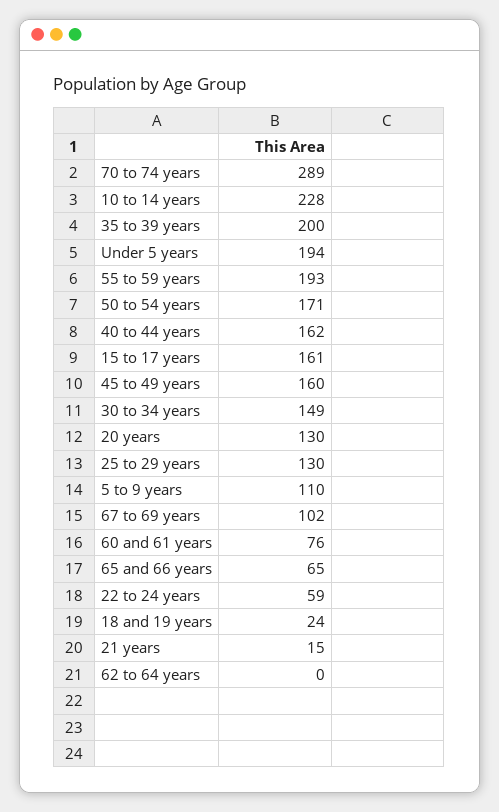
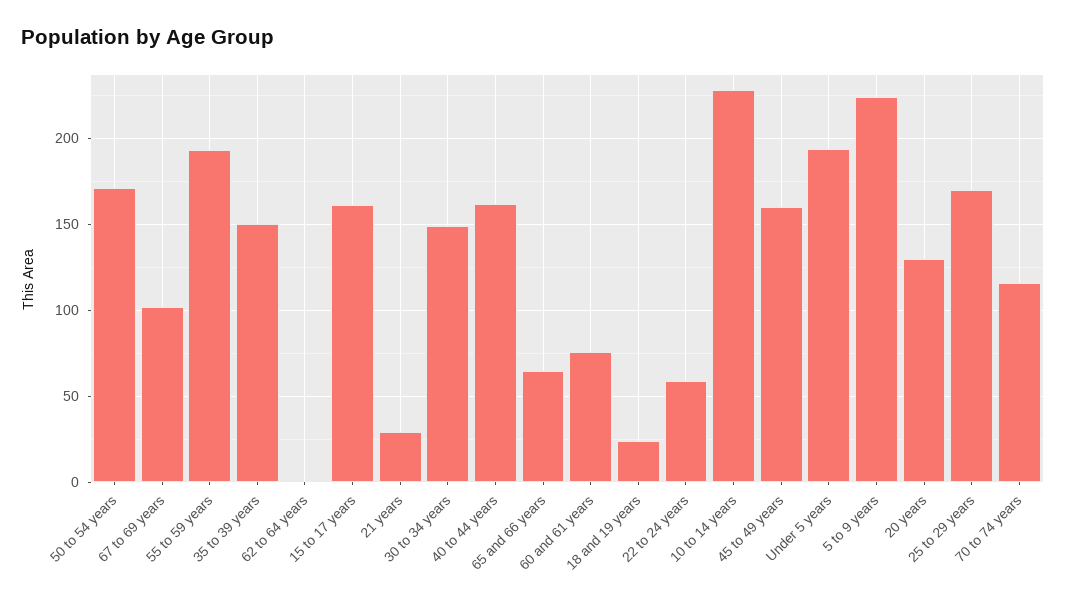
  {
-   "70 to 74 years": 289,
+   "70 to 74 years": 115,
    "10 to 14 years": 228,
-   "35 to 39 years": 200,
+   "35 to 39 years": 150,
    "Under 5 years": 194,
    "55 to 59 years": 193,
    "50 to 54 years": 171,
    "40 to 44 years": 162,
    "15 to 17 years": 161,
    "45 to 49 years": 160,
    "30 to 34 years": 149,
    "20 years": 130,
-   "25 to 29 years": 130,
+   "25 to 29 years": 170,
-   "5 to 9 years": 110,
+   "5 to 9 years": 225,
    "67 to 69 years": 102,
    "60 and 61 years": 76,
    "65 and 66 years": 65,
    "22 to 24 years": 59,
    "18 and 19 years": 24,
-   "21 years": 15,
+   "21 years": 30,
    "62 to 64 years": 0
  }

